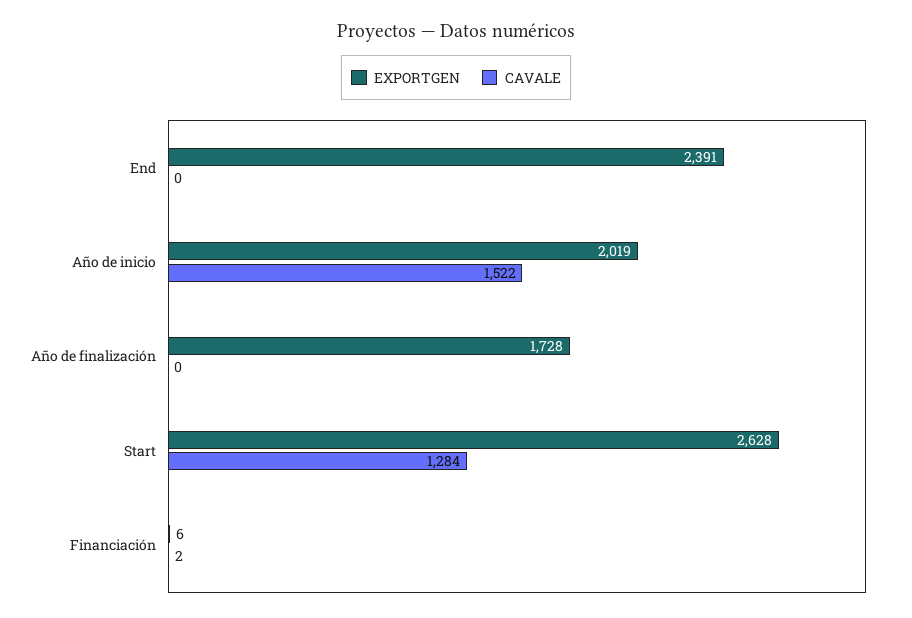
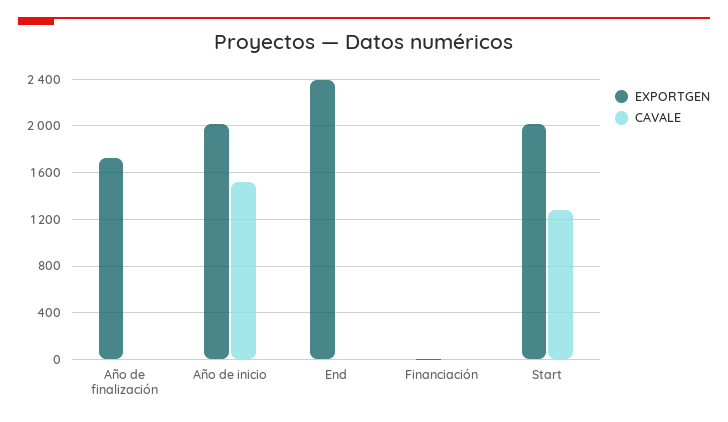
  {
    "EXPORTGEN": {
      "End": 2391,
      "Año de inicio": 2019,
      "Año de finalización": 1728,
-     "Start": 2628,
+     "Start": 2000,
      "Financiación": 6
    },
    "CAVALE": {
      "End": 0,
      "Año de inicio": 1522,
      "Año de finalización": 0,
      "Start": 1284,
      "Financiación": 2
    }
  }

